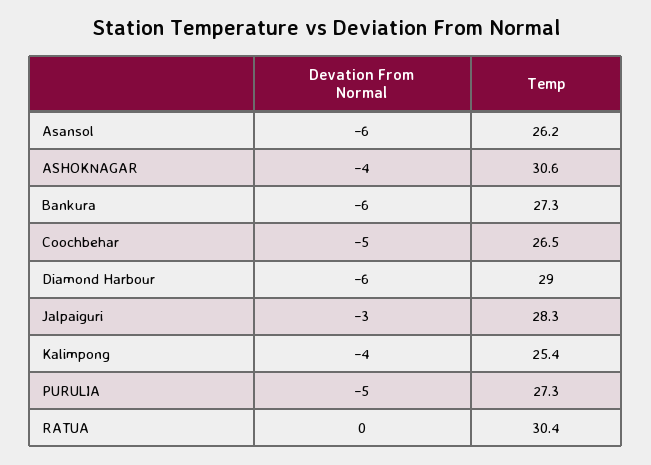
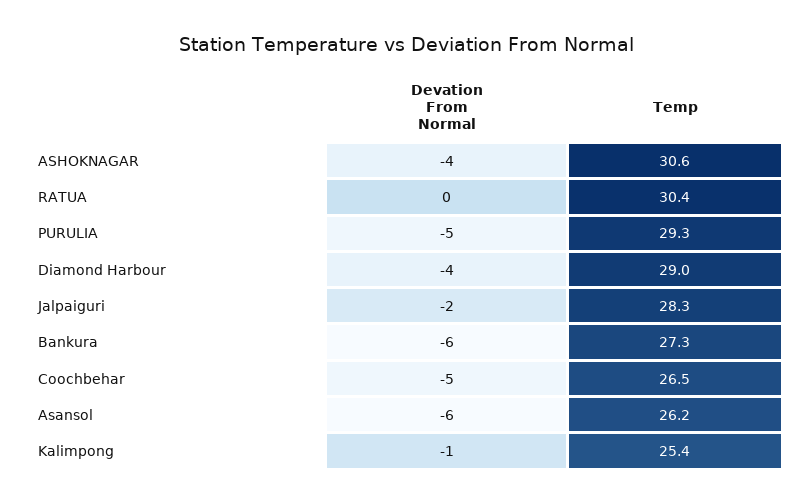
  {
    "Devation From Normal": {
      "Asansol": -6,
      "ASHOKNAGAR": -4,
      "Bankura": -6,
      "Coochbehar": -5,
-     "Diamond Harbour": -6,
+     "Diamond Harbour": -4,
-     "Jalpaiguri": -3,
+     "Jalpaiguri": -2,
-     "Kalimpong": -4,
+     "Kalimpong": -1,
      "PURULIA": -5,
      "RATUA": 0
    },
    "Temp": {
      "Asansol": 26.2,
      "ASHOKNAGAR": 30.6,
      "Bankura": 27.3,
      "Coochbehar": 26.5,
      "Diamond Harbour": 29,
      "Jalpaiguri": 28.3,
      "Kalimpong": 25.4,
-     "PURULIA": 27.3,
+     "PURULIA": 29.3,
      "RATUA": 30.4
    }
  }

